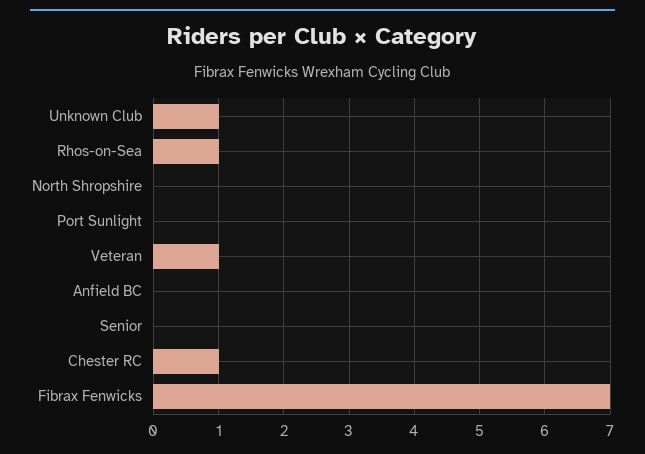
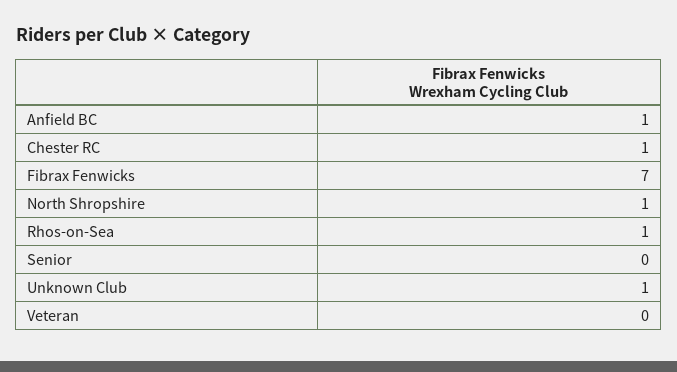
  {
    "Unknown Club": 1,
    "Rhos-on-Sea": 1,
-   "North Shropshire": 0,
+   "North Shropshire": 1,
-   "Port Sunlight": 0,
-   "Veteran": 1,
+   "Veteran": 0,
-   "Anfield BC": 0,
+   "Anfield BC": 1,
    "Senior": 0,
    "Chester RC": 1,
    "Fibrax Fenwicks": 7
  }

